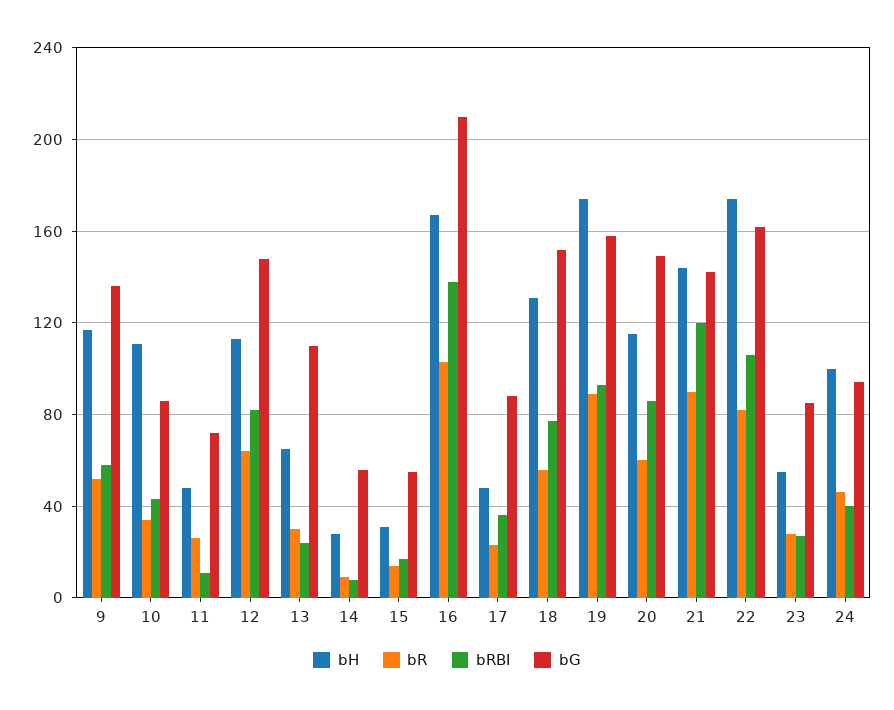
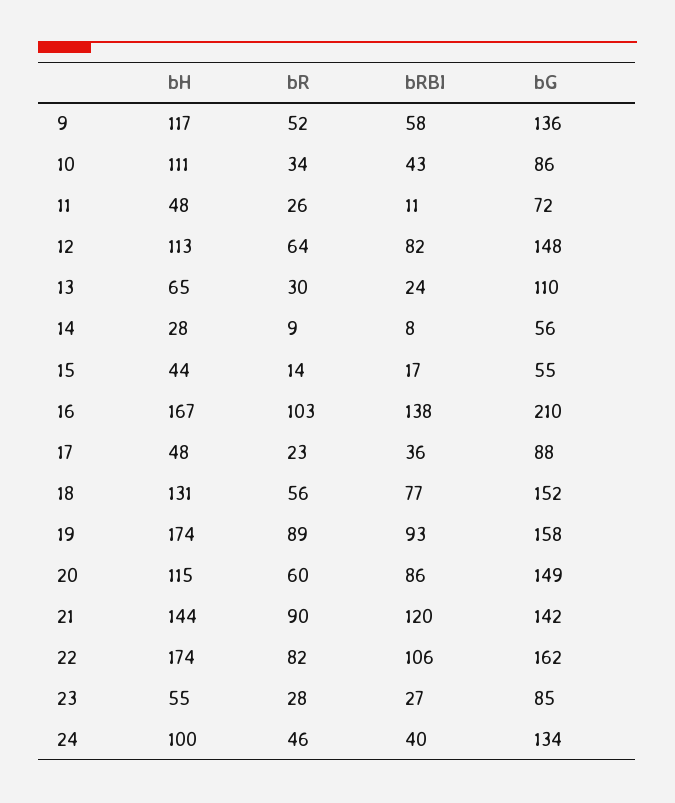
  {
    "bH": {
      "9": 117,
      "10": 111,
      "11": 48,
      "12": 113,
      "13": 65,
      "14": 28,
-     "15": 30,
+     "15": 44,
      "16": 167,
      "17": 48,
      "18": 131,
      "19": 174,
      "20": 115,
      "21": 144,
      "22": 174,
      "23": 55,
      "24": 100
    },
    "bR": {
      "9": 52,
      "10": 34,
      "11": 26,
      "12": 64,
      "13": 30,
      "14": 9,
      "15": 14,
      "16": 103,
      "17": 23,
      "18": 56,
      "19": 89,
      "20": 60,
      "21": 90,
      "22": 82,
      "23": 28,
      "24": 46
    },
    "bRBI": {
      "9": 58,
      "10": 43,
      "11": 11,
      "12": 82,
      "13": 24,
      "14": 8,
      "15": 17,
      "16": 138,
      "17": 36,
      "18": 77,
      "19": 93,
      "20": 86,
      "21": 120,
      "22": 106,
      "23": 27,
      "24": 40
    },
    "bG": {
      "9": 136,
      "10": 86,
      "11": 72,
      "12": 148,
      "13": 110,
      "14": 56,
      "15": 55,
      "16": 210,
      "17": 88,
      "18": 152,
      "19": 158,
      "20": 149,
      "21": 142,
      "22": 162,
      "23": 85,
-     "24": 95
+     "24": 134
    }
  }

